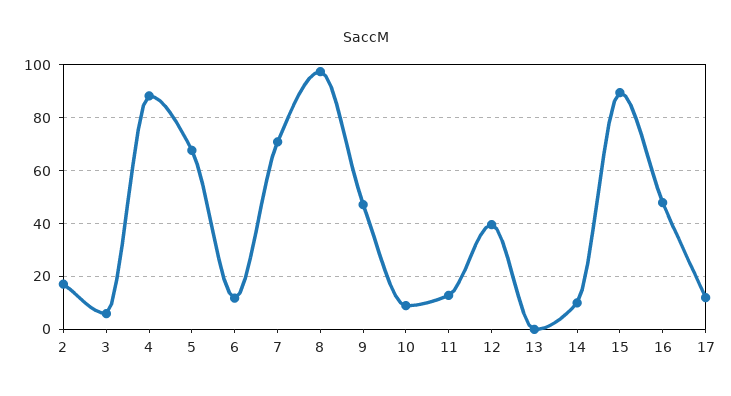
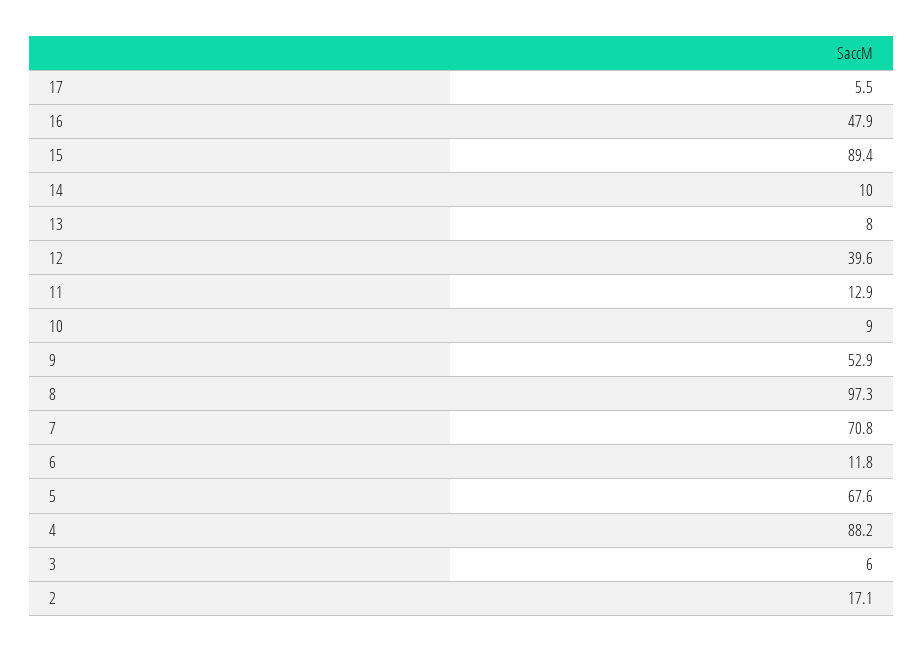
  {
    "2": 17.1,
    "3": 6,
    "4": 88.2,
    "5": 67.6,
    "6": 11.8,
    "7": 70.8,
    "8": 97.3,
-   "9": 47.5,
+   "9": 52.9,
    "10": 9,
    "11": 12.9,
    "12": 39.6,
-   "13": 0,
+   "13": 8,
    "14": 10,
    "15": 89.4,
    "16": 47.9,
-   "17": 12.5
+   "17": 5.5
  }

